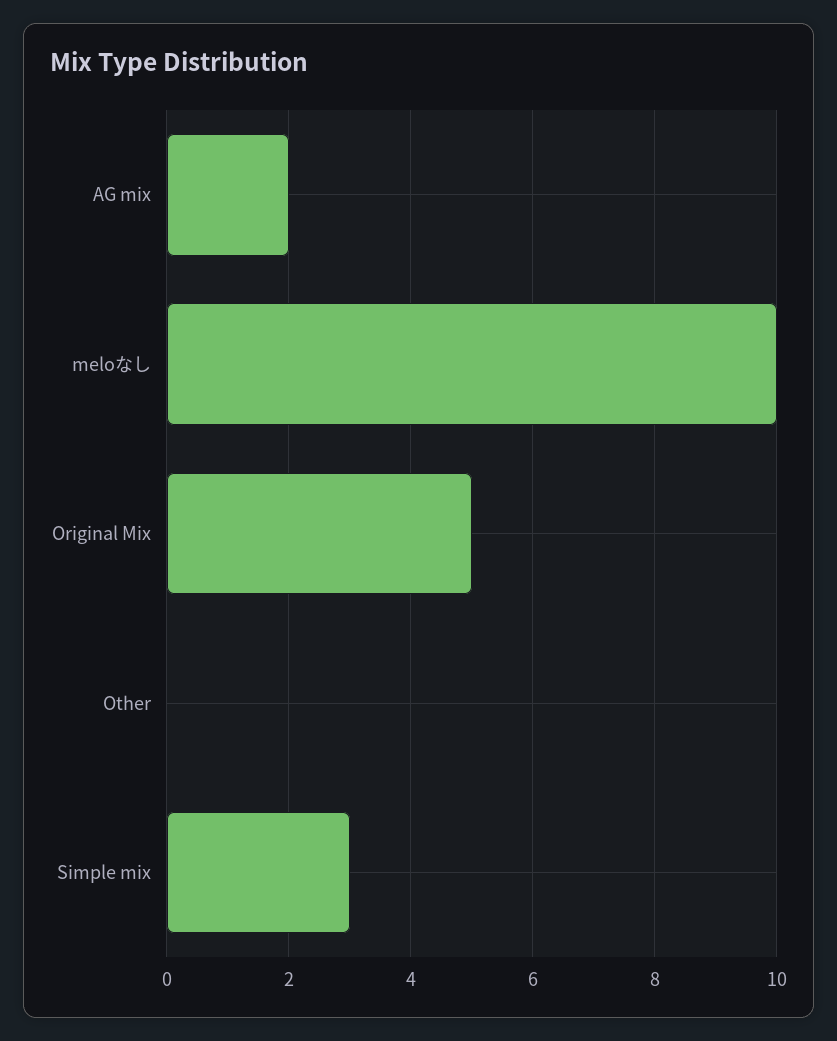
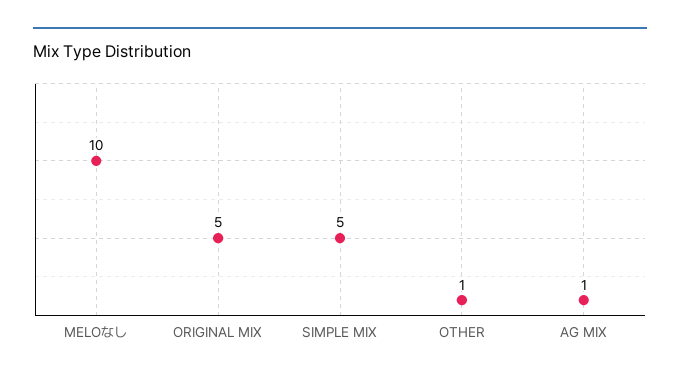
  {
-   "AG mix": 2,
+   "AG mix": 1,
    "meloなし": 10,
    "Original Mix": 5,
-   "Other": 0,
+   "Other": 1,
-   "Simple mix": 3
+   "Simple mix": 5
  }

